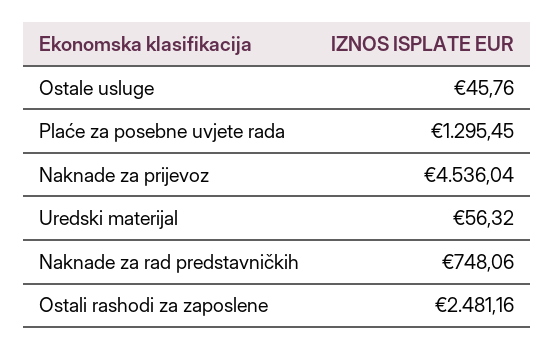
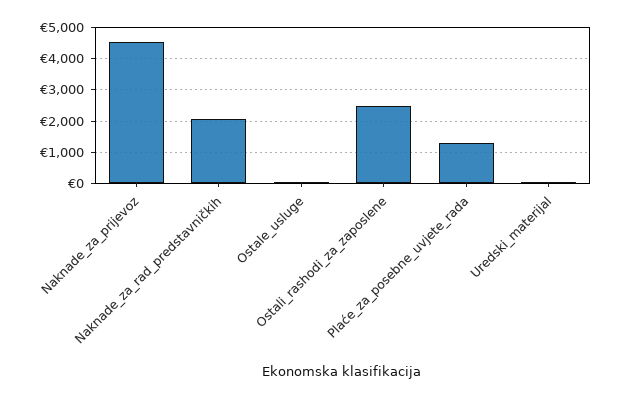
  {
    "Ostale usluge": 45.76,
    "Plaće za posebne uvjete rada": 1295.45,
    "Naknade za prijevoz": 4536.04,
    "Uredski materijal": 56.32,
-   "Naknade za rad predstavničkih": 748.06,
+   "Naknade za rad predstavničkih": 2000,
    "Ostali rashodi za zaposlene": 2481.16
  }

